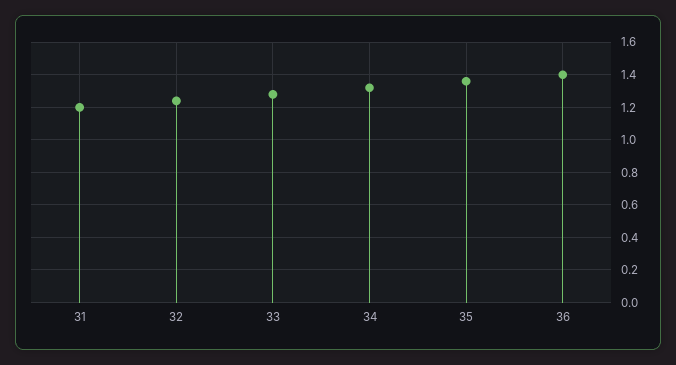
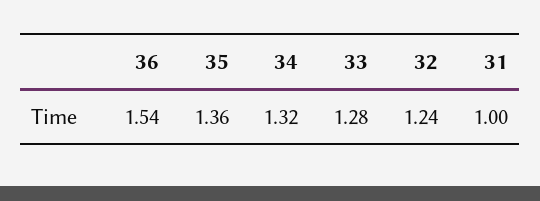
  {
-   "31": 1.2,
+   "31": 1,
    "32": 1.24,
    "33": 1.28,
    "34": 1.32,
    "35": 1.36,
-   "36": 1.4
+   "36": 1.54
  }

